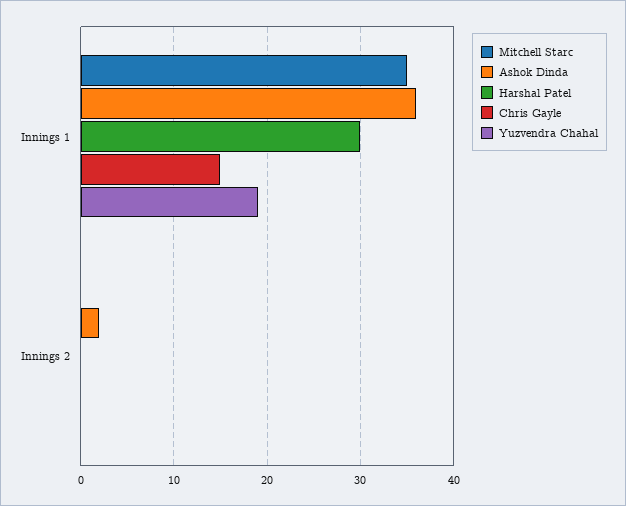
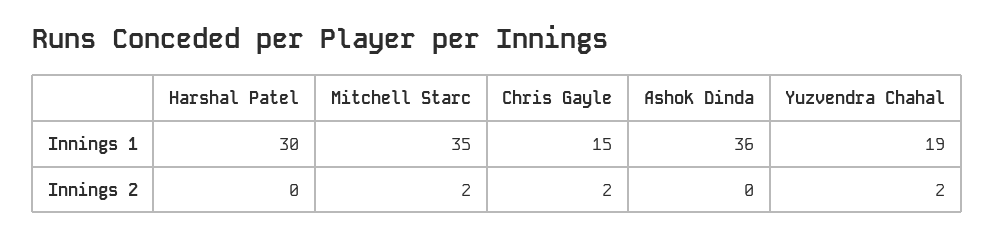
  {
    "Mitchell Starc": {
      "Innings 1": 35,
-     "Innings 2": 0
+     "Innings 2": 2
    },
    "Ashok Dinda": {
      "Innings 1": 36,
-     "Innings 2": 2
+     "Innings 2": 0
    },
    "Harshal Patel": {
      "Innings 1": 30,
      "Innings 2": 0
    },
    "Chris Gayle": {
      "Innings 1": 15,
-     "Innings 2": 0
+     "Innings 2": 2
    },
    "Yuzvendra Chahal": {
      "Innings 1": 19,
-     "Innings 2": 0
+     "Innings 2": 2
    }
  }

